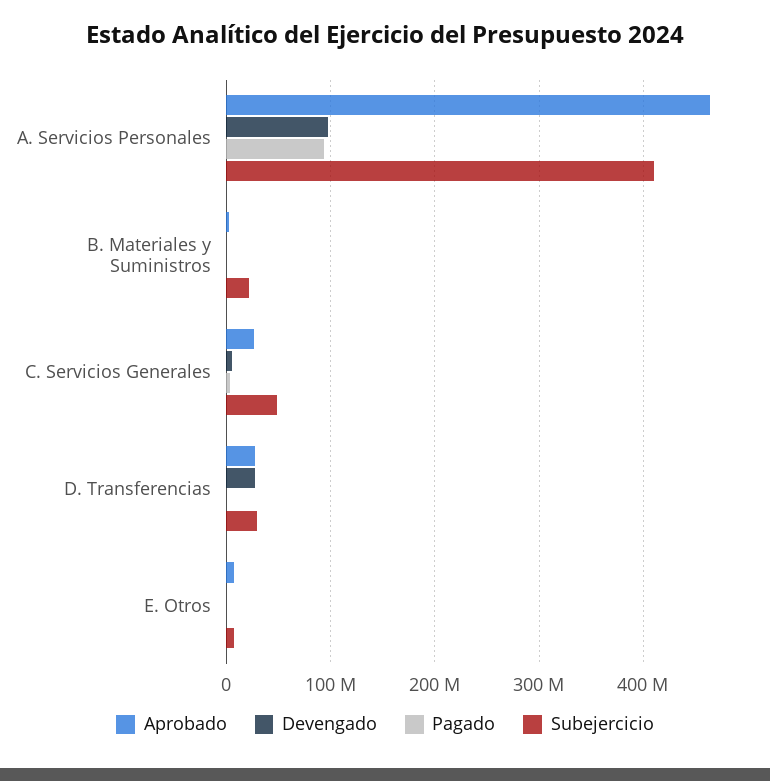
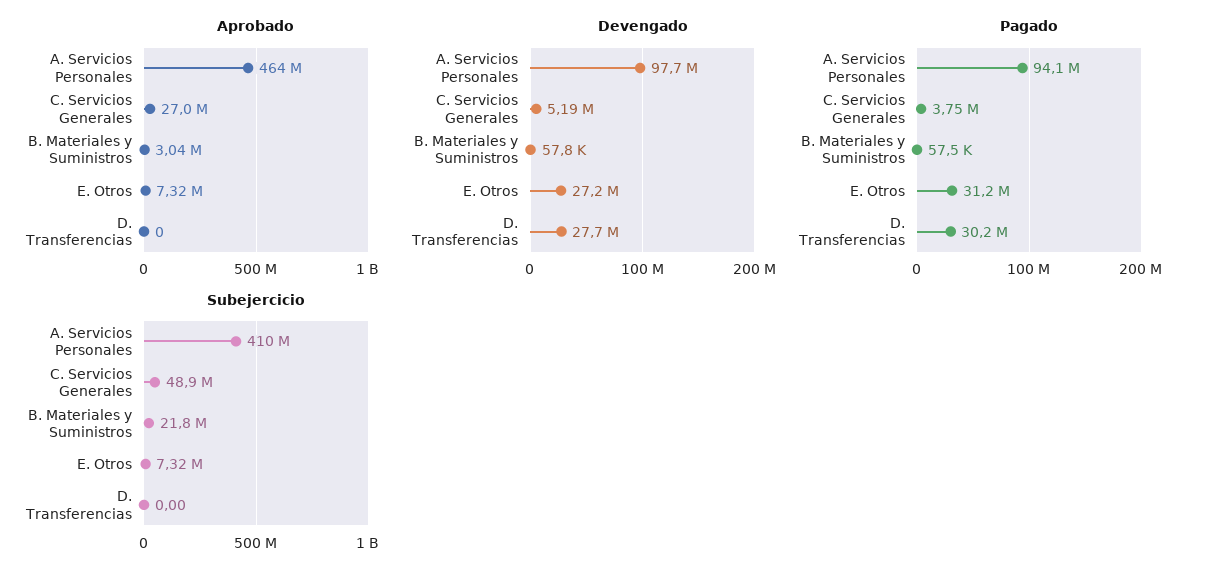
  {
    "Aprobado": {
      "A. Servicios Personales": 464000000,
      "B. Materiales y Suministros": 3040000,
      "C. Servicios Generales": 27000000,
-     "D. Transferencias": 30000000,
+     "D. Transferencias": 0,
      "E. Otros": 7320000
    },
    "Devengado": {
      "A. Servicios Personales": 97700000,
      "B. Materiales y Suministros": 57800,
      "C. Servicios Generales": 5190000,
      "D. Transferencias": 27700000,
-     "E. Otros": 0
+     "E. Otros": 27200000
    },
    "Pagado": {
      "A. Servicios Personales": 94100000,
      "B. Materiales y Suministros": 57500,
      "C. Servicios Generales": 3750000,
-     "D. Transferencias": 0,
+     "D. Transferencias": 30200000,
-     "E. Otros": 0
+     "E. Otros": 31200000
    },
    "Subejercicio": {
      "A. Servicios Personales": 410000000,
      "B. Materiales y Suministros": 21800000,
      "C. Servicios Generales": 48900000,
-     "D. Transferencias": 30000000,
+     "D. Transferencias": 0,
      "E. Otros": 7320000
    }
  }

